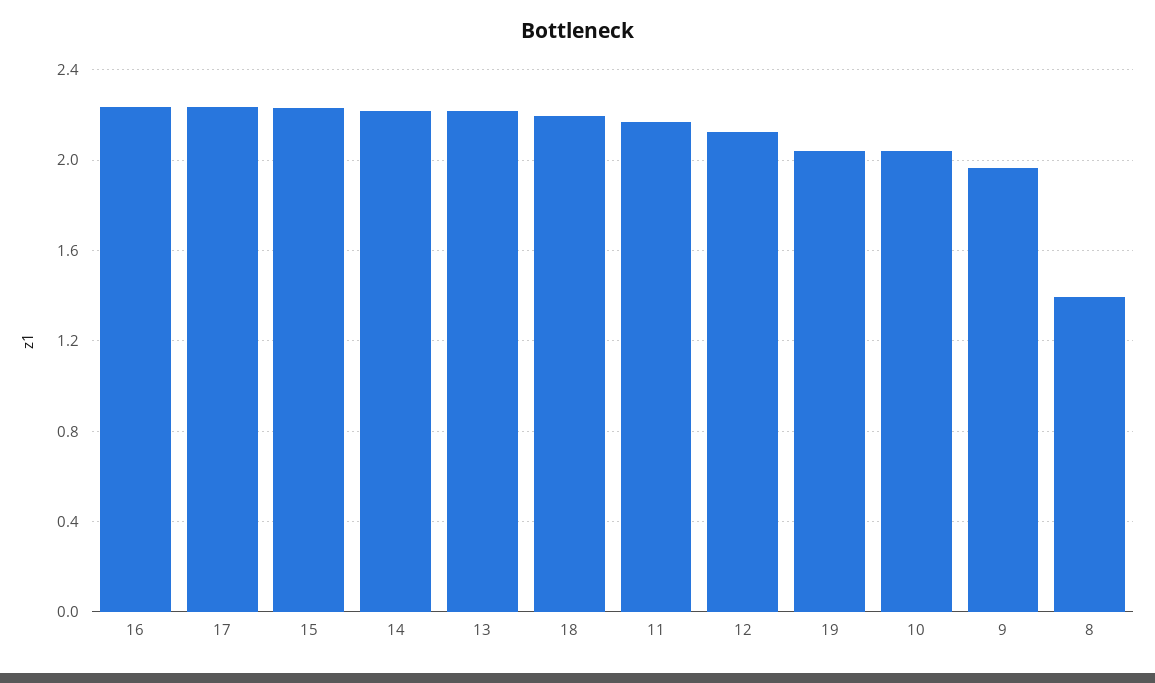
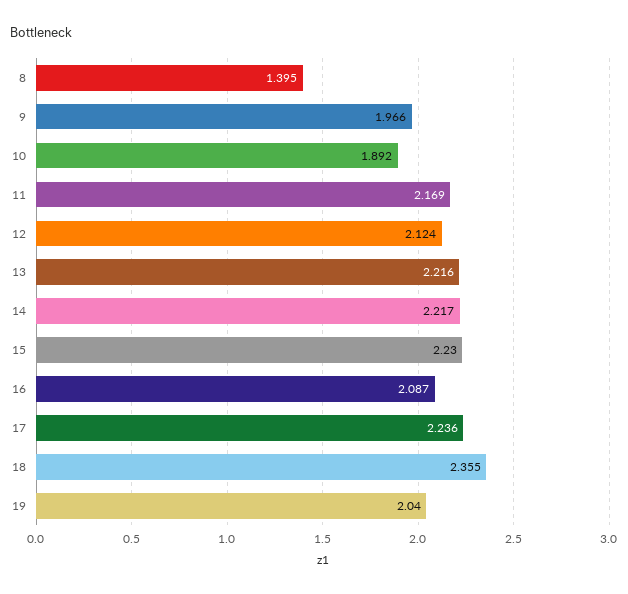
  {
-   "16": 2.25,
+   "16": 2.087,
    "17": 2.236,
    "15": 2.23,
    "14": 2.217,
    "13": 2.216,
-   "18": 2.2,
+   "18": 2.355,
    "11": 2.169,
    "12": 2.124,
    "19": 2.04,
-   "10": 2.05,
+   "10": 1.892,
    "9": 1.966,
    "8": 1.395
  }

